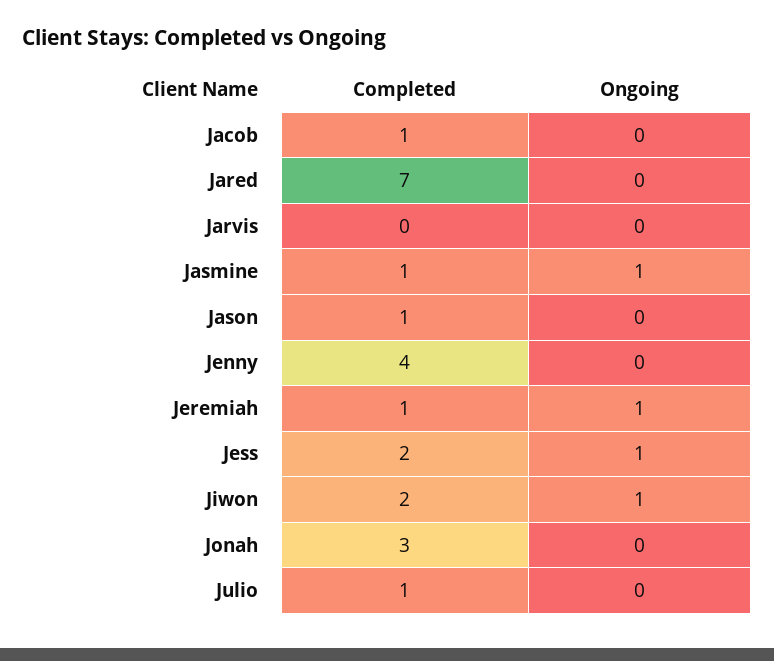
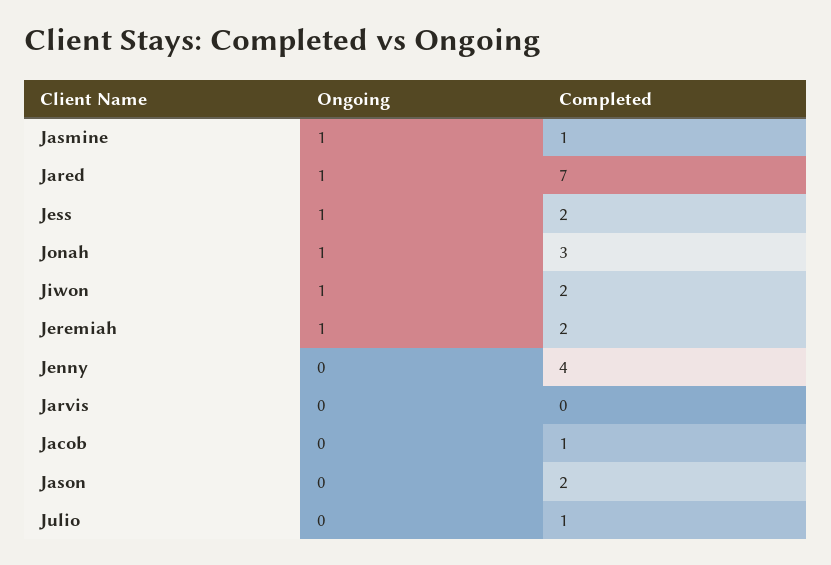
  {
    "Completed": {
      "Jacob": 1,
      "Jared": 7,
      "Jarvis": 0,
      "Jasmine": 1,
-     "Jason": 1,
+     "Jason": 2,
      "Jenny": 4,
-     "Jeremiah": 1,
+     "Jeremiah": 2,
      "Jess": 2,
      "Jiwon": 2,
      "Jonah": 3,
      "Julio": 1
    },
    "Ongoing": {
      "Jacob": 0,
-     "Jared": 0,
+     "Jared": 1,
      "Jarvis": 0,
      "Jasmine": 1,
      "Jason": 0,
      "Jenny": 0,
      "Jeremiah": 1,
      "Jess": 1,
      "Jiwon": 1,
-     "Jonah": 0,
+     "Jonah": 1,
      "Julio": 0
    }
  }

